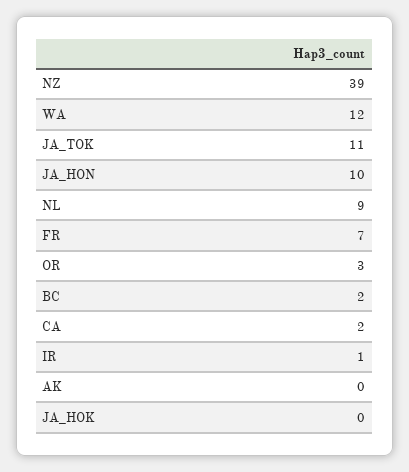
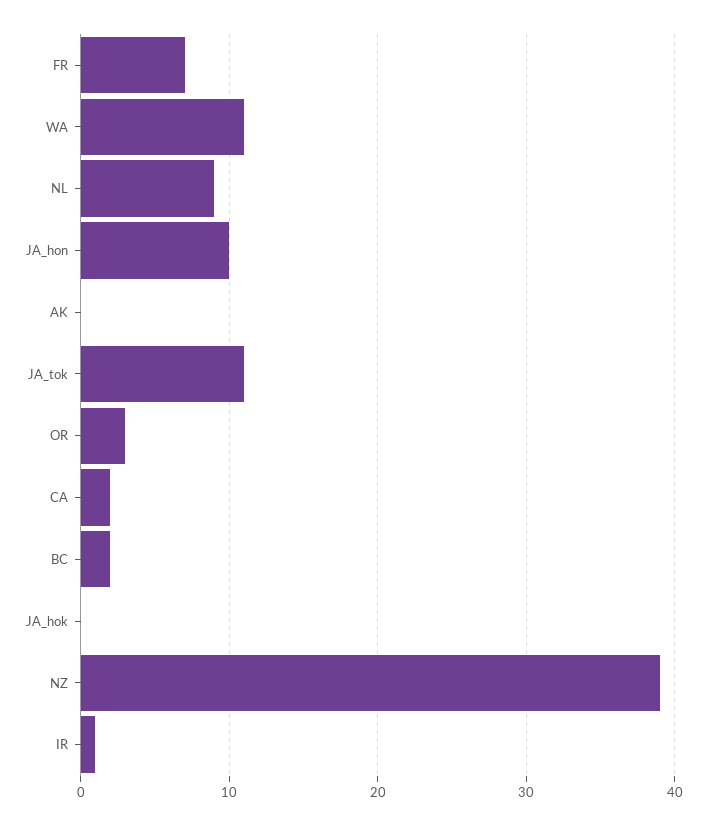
  {
    "NZ": 39,
-   "WA": 12,
+   "WA": 11,
    "JA_TOK": 11,
    "JA_HON": 10,
    "NL": 9,
    "FR": 7,
    "OR": 3,
    "BC": 2,
    "CA": 2,
    "IR": 1,
    "AK": 0,
    "JA_HOK": 0
  }

